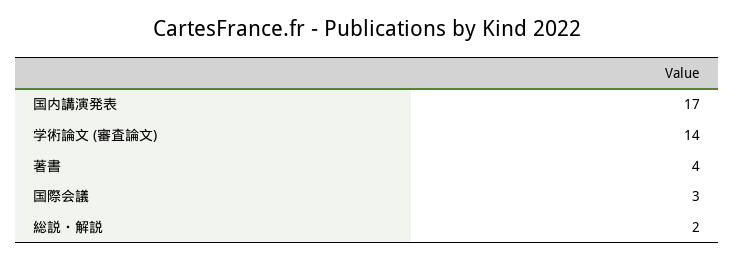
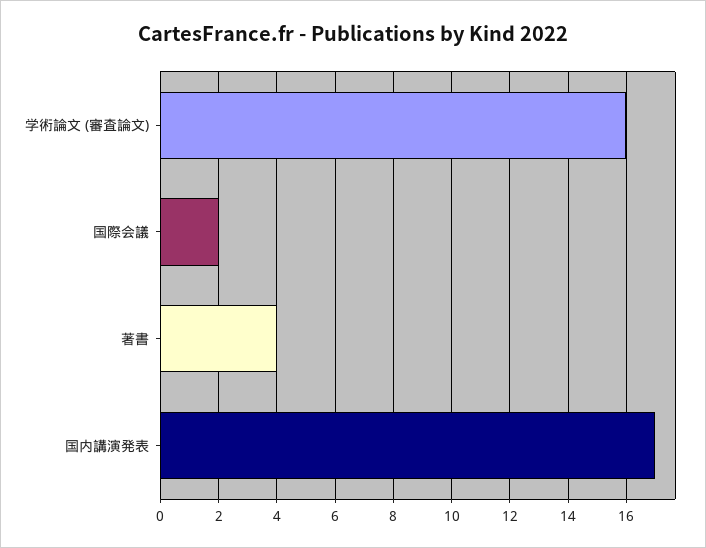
  {
    "国内講演発表": 17,
-   "学術論文 (審査論文)": 14,
+   "学術論文 (審査論文)": 16,
    "著書": 4,
-   "国際会議": 3,
+   "国際会議": 2
-   "総説・解説": 2
  }

